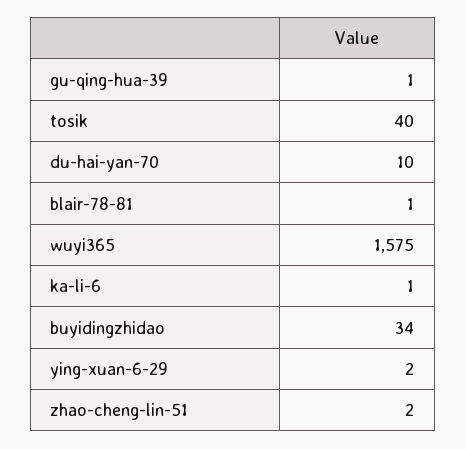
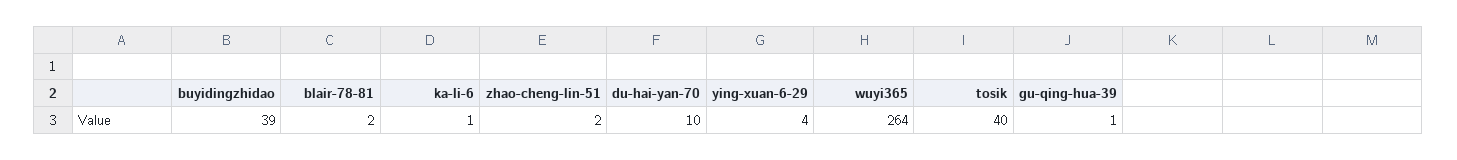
  {
    "gu-qing-hua-39": 1,
    "tosik": 40,
    "du-hai-yan-70": 10,
-   "blair-78-81": 1,
+   "blair-78-81": 2,
-   "wuyi365": 1575,
+   "wuyi365": 264,
    "ka-li-6": 1,
-   "buyidingzhidao": 34,
+   "buyidingzhidao": 39,
-   "ying-xuan-6-29": 2,
+   "ying-xuan-6-29": 4,
    "zhao-cheng-lin-51": 2
  }

